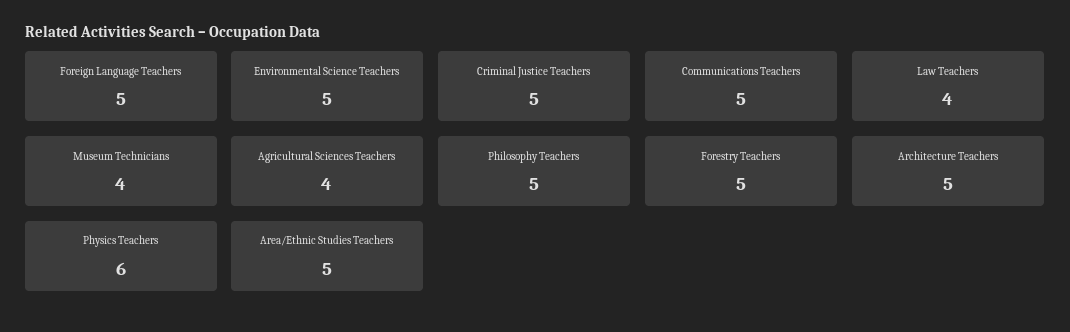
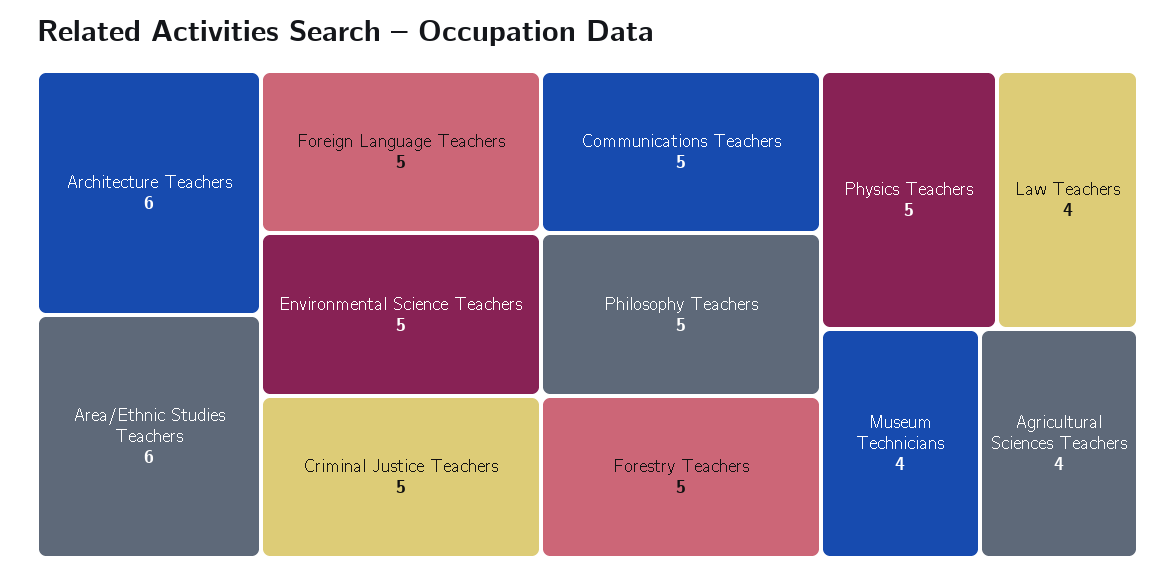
  {
    "Foreign Language Teachers": 5,
    "Environmental Science Teachers": 5,
    "Criminal Justice Teachers": 5,
    "Communications Teachers": 5,
    "Law Teachers": 4,
    "Museum Technicians": 4,
    "Agricultural Sciences Teachers": 4,
    "Philosophy Teachers": 5,
    "Forestry Teachers": 5,
-   "Architecture Teachers": 5,
+   "Architecture Teachers": 6,
-   "Physics Teachers": 6,
+   "Physics Teachers": 5,
-   "Area/Ethnic Studies Teachers": 5
+   "Area/Ethnic Studies Teachers": 6
  }

